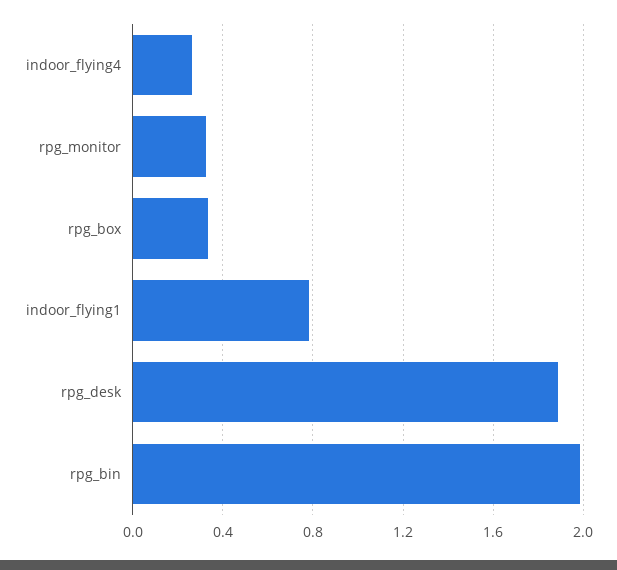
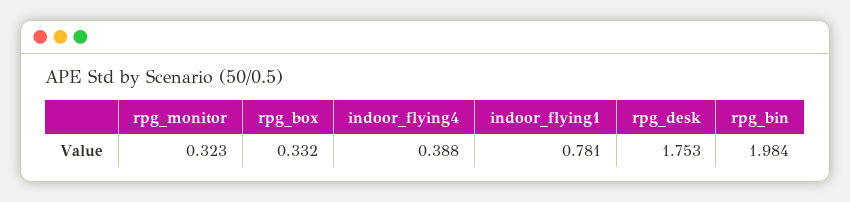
  {
-   "indoor_flying4": 0.25,
+   "indoor_flying4": 0.388,
    "rpg_monitor": 0.323,
    "rpg_box": 0.332,
    "indoor_flying1": 0.781,
-   "rpg_desk": 1.9,
+   "rpg_desk": 1.753,
    "rpg_bin": 1.984
  }

